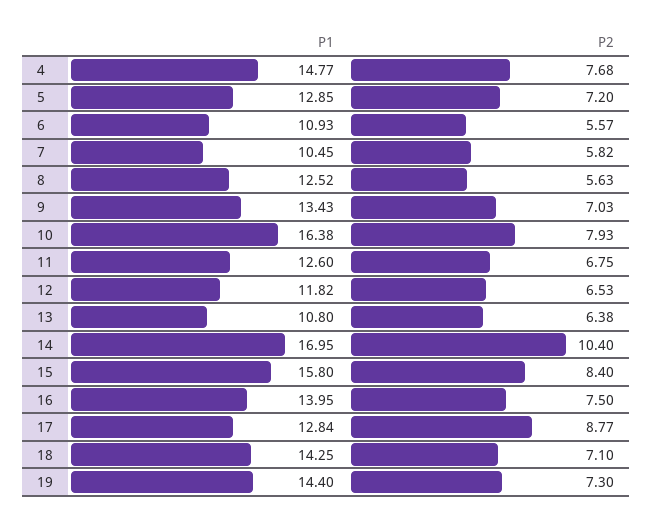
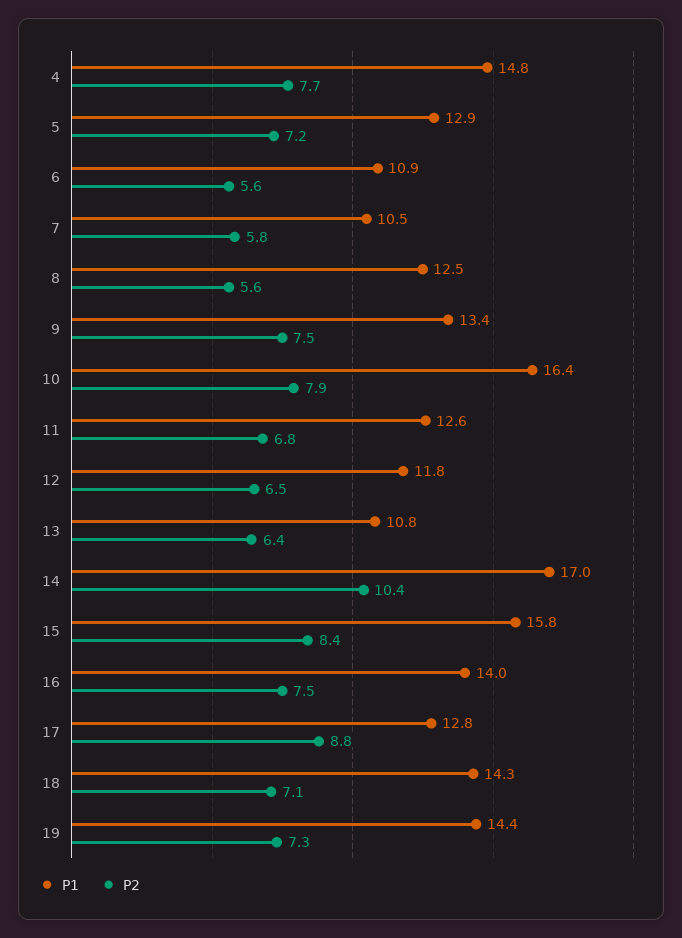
  {
    "P1": {
      "4": 14.77,
      "5": 12.85,
      "6": 10.93,
      "7": 10.45,
      "8": 12.52,
      "9": 13.43,
      "10": 16.38,
      "11": 12.6,
      "12": 11.82,
      "13": 10.8,
      "14": 16.95,
      "15": 15.8,
      "16": 13.95,
      "17": 12.84,
      "18": 14.25,
      "19": 14.4
    },
    "P2": {
      "4": 7.68,
      "5": 7.2,
      "6": 5.57,
      "7": 5.82,
      "8": 5.63,
-     "9": 7.03,
+     "9": 7.5,
      "10": 7.93,
      "11": 6.75,
      "12": 6.53,
      "13": 6.38,
      "14": 10.4,
      "15": 8.4,
      "16": 7.5,
      "17": 8.77,
      "18": 7.1,
      "19": 7.3
    }
  }

